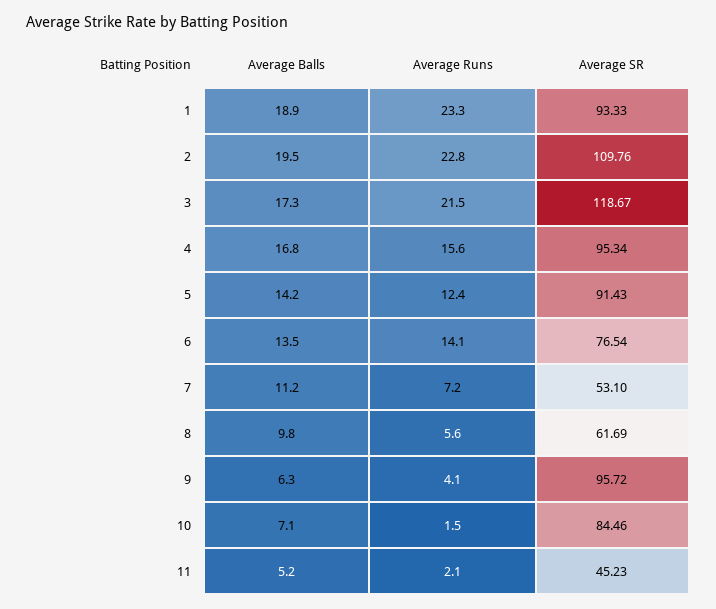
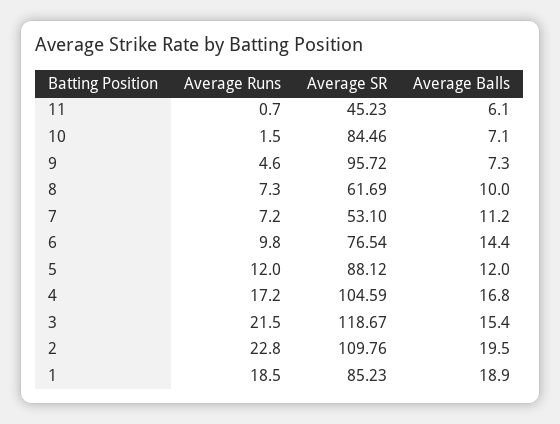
  {
    "Average Balls": {
      "1": 18.9,
      "2": 19.5,
-     "3": 17.3,
+     "3": 15.4,
      "4": 16.8,
-     "5": 14.2,
+     "5": 12,
-     "6": 13.5,
+     "6": 14.4,
      "7": 11.2,
-     "8": 9.8,
+     "8": 10,
-     "9": 6.3,
+     "9": 7.3,
      "10": 7.1,
-     "11": 5.2
+     "11": 6.1
    },
    "Average Runs": {
-     "1": 23.3,
+     "1": 18.5,
      "2": 22.8,
      "3": 21.5,
-     "4": 15.6,
+     "4": 17.2,
-     "5": 12.4,
+     "5": 12,
-     "6": 14.1,
+     "6": 9.8,
      "7": 7.2,
-     "8": 5.6,
+     "8": 7.3,
-     "9": 4.1,
+     "9": 4.6,
      "10": 1.5,
-     "11": 2.1
+     "11": 0.7
    },
    "Average SR": {
-     "1": 93.33,
+     "1": 85.23,
      "2": 109.76,
      "3": 118.67,
-     "4": 95.34,
+     "4": 104.59,
-     "5": 91.43,
+     "5": 88.12,
      "6": 76.54,
      "7": 53.1,
      "8": 61.69,
      "9": 95.72,
      "10": 84.46,
      "11": 45.23
    }
  }

